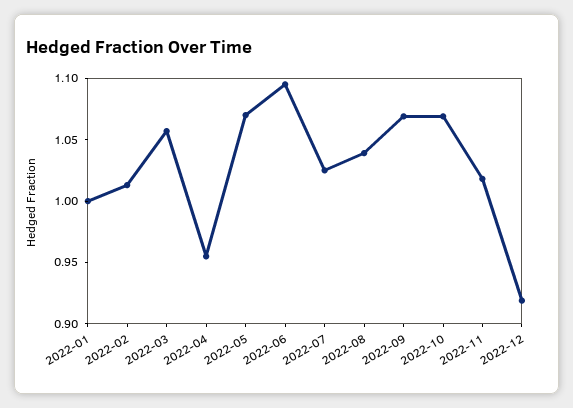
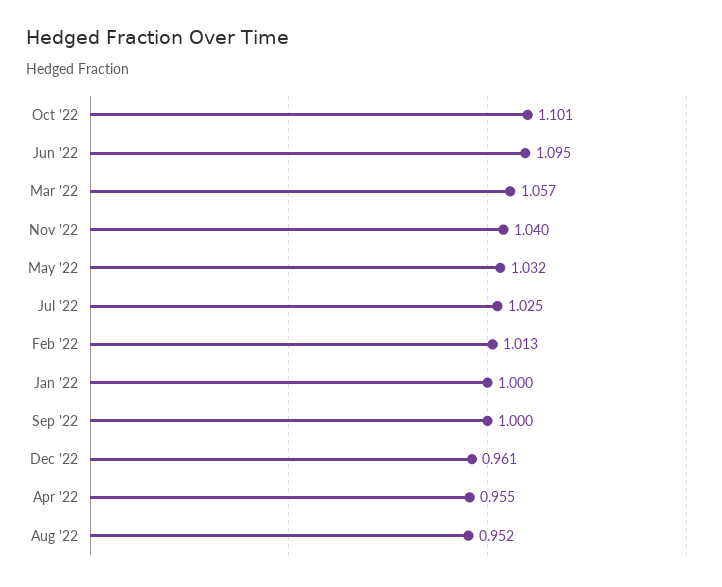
  {
    "2022-01": 1,
    "2022-02": 1.013,
    "2022-03": 1.057,
    "2022-04": 0.955,
-   "2022-05": 1.07,
+   "2022-05": 1.032,
    "2022-06": 1.095,
    "2022-07": 1.025,
-   "2022-08": 1.04,
+   "2022-08": 0.952,
-   "2022-09": 1.07,
+   "2022-09": 1,
-   "2022-10": 1.07,
+   "2022-10": 1.101,
-   "2022-11": 1.02,
+   "2022-11": 1.04,
-   "2022-12": 0.92
+   "2022-12": 0.961
  }

